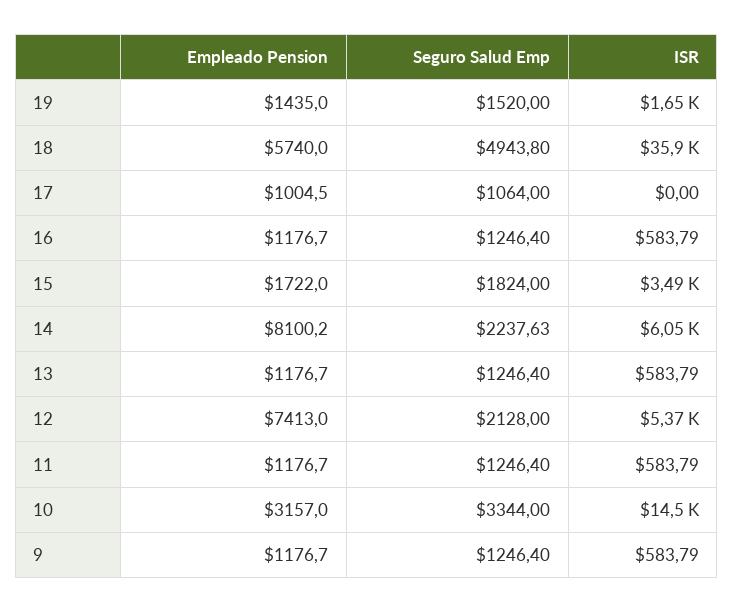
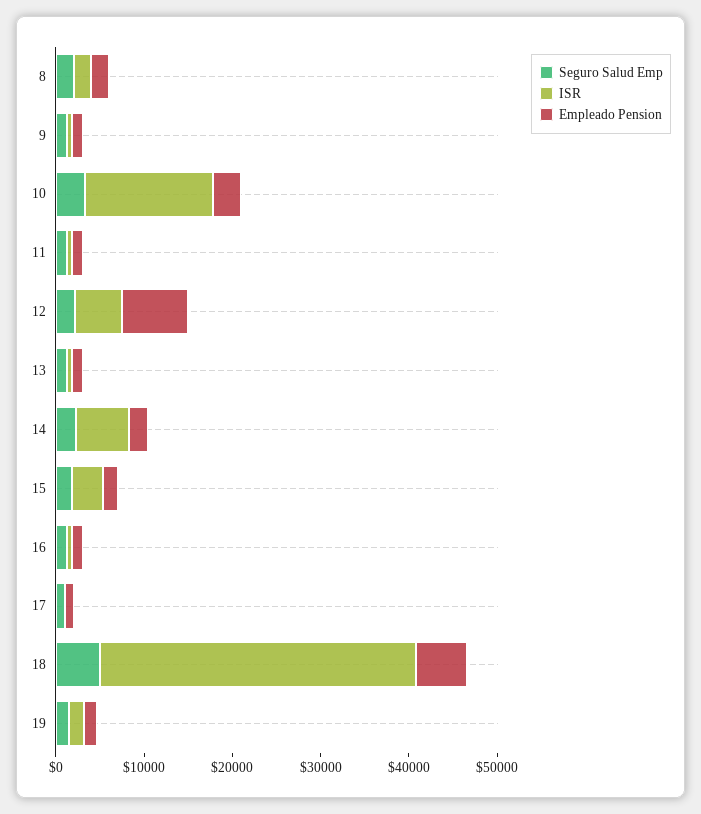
  {
    "Empleado Pension": {
      "19": 1435,
      "18": 5740,
      "17": 1004.5,
      "16": 1176.7,
      "15": 1722,
-     "14": 8100.2,
+     "14": 2000,
      "13": 1176.7,
      "12": 7413,
      "11": 1176.7,
      "10": 3157,
-     "9": 1176.7
+     "9": 1176.7,
+     "8": 2000
    },
    "Seguro Salud Emp": {
      "19": 1520,
      "18": 4943.8,
      "17": 1064,
      "16": 1246.4,
      "15": 1824,
      "14": 2237.63,
      "13": 1246.4,
      "12": 2128,
      "11": 1246.4,
      "10": 3344,
-     "9": 1246.4
+     "9": 1246.4,
+     "8": 2000
    },
    "ISR": {
      "19": 1650,
      "18": 35900,
      "17": 0,
      "16": 583.79,
      "15": 3490,
      "14": 6050,
      "13": 583.79,
      "12": 5370,
      "11": 583.79,
      "10": 14500,
-     "9": 583.79
+     "9": 583.79,
+     "8": 2000
    }
  }

